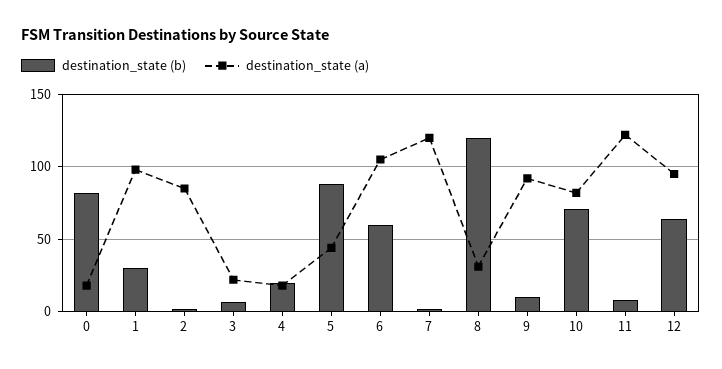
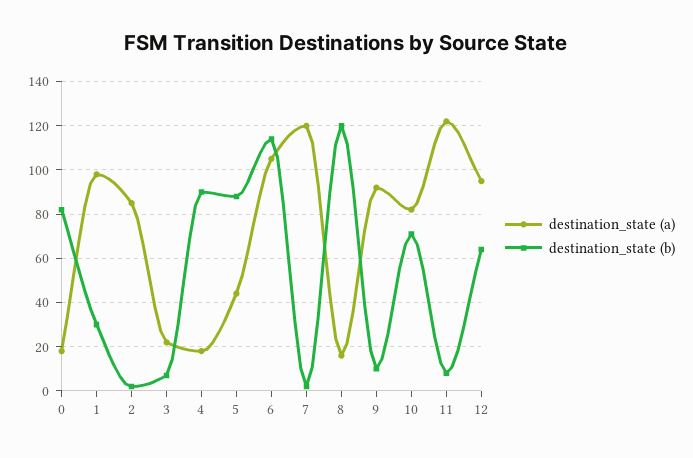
  {
    "destination_state (b)": {
      "0": 80,
      "1": 30,
      "2": 0,
      "3": 5,
-     "4": 20,
+     "4": 90,
      "5": 90,
-     "6": 60,
+     "6": 115,
      "7": 0,
      "8": 120,
      "9": 10,
      "10": 70,
      "11": 10,
      "12": 65
    },
    "destination_state (a)": {
      "0": 20,
      "1": 100,
      "2": 85,
      "3": 20,
      "4": 20,
      "5": 45,
      "6": 105,
      "7": 120,
-     "8": 30,
+     "8": 15,
      "9": 90,
      "10": 80,
      "11": 120,
      "12": 95
    }
  }

